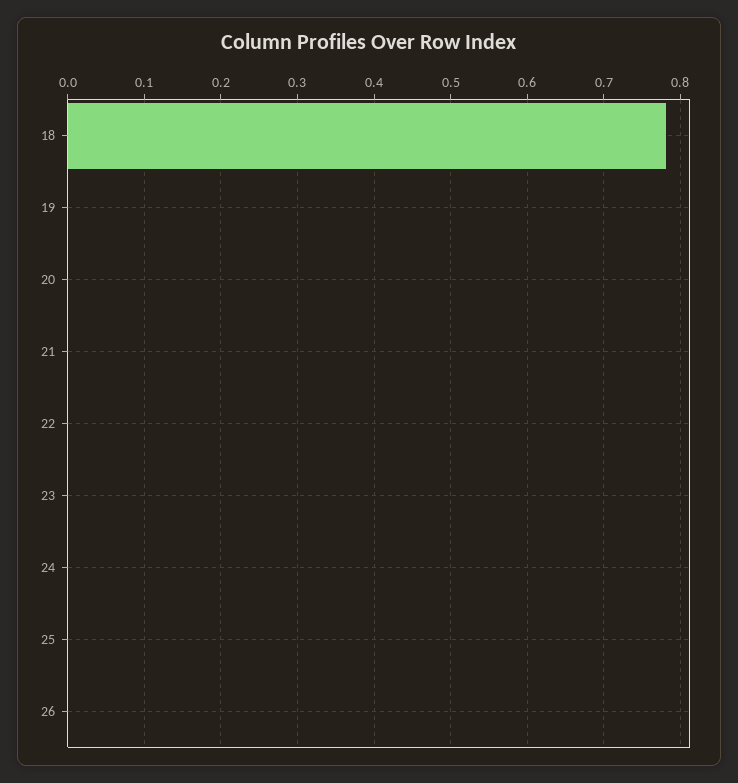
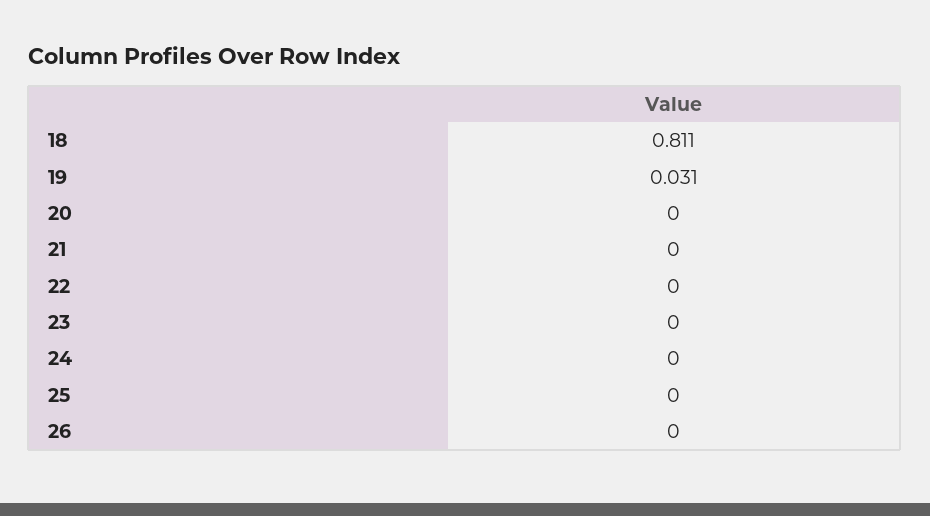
  {
-   "18": 0.78,
+   "18": 0.811,
-   "19": 0,
+   "19": 0.031,
    "20": 0,
    "21": 0,
    "22": 0,
    "23": 0,
    "24": 0,
    "25": 0,
    "26": 0
  }

